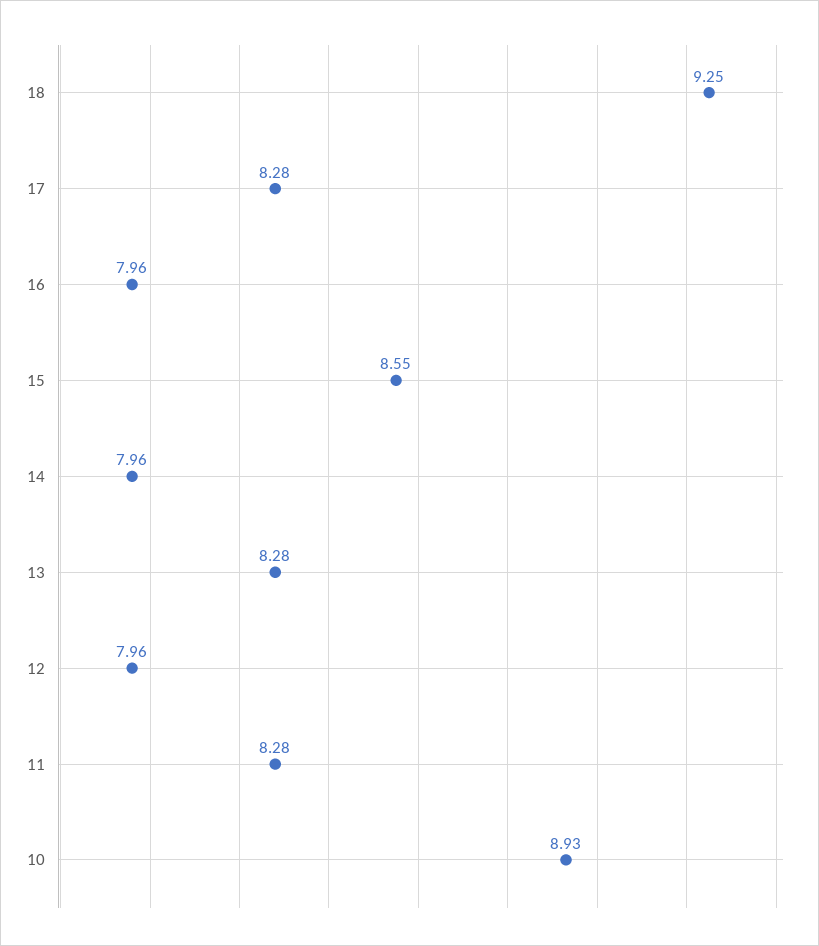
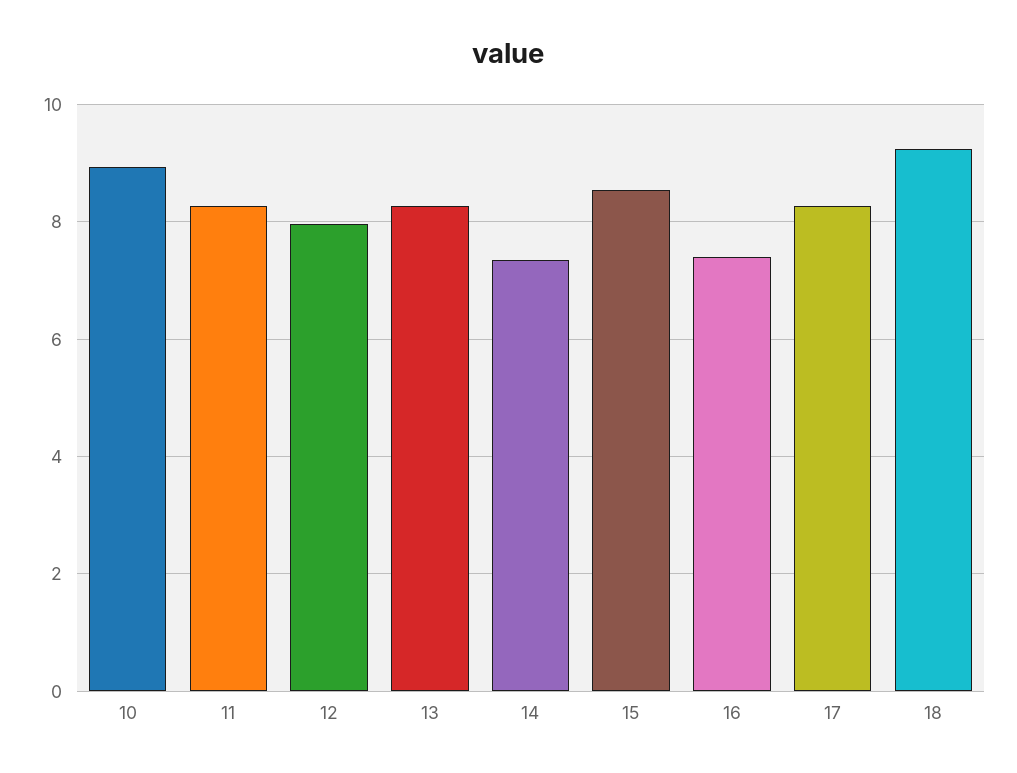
  {
    "18": 9.25,
    "17": 8.28,
-   "16": 7.96,
+   "16": 7.4,
    "15": 8.55,
-   "14": 7.96,
+   "14": 7.4,
    "13": 8.28,
    "12": 7.96,
    "11": 8.28,
    "10": 8.93
  }

